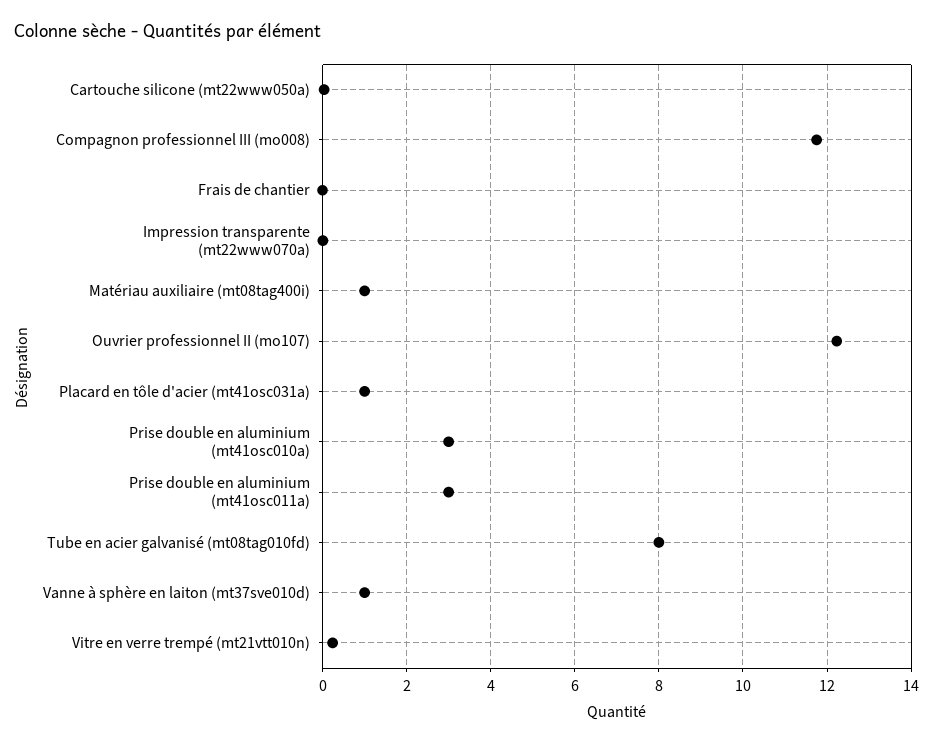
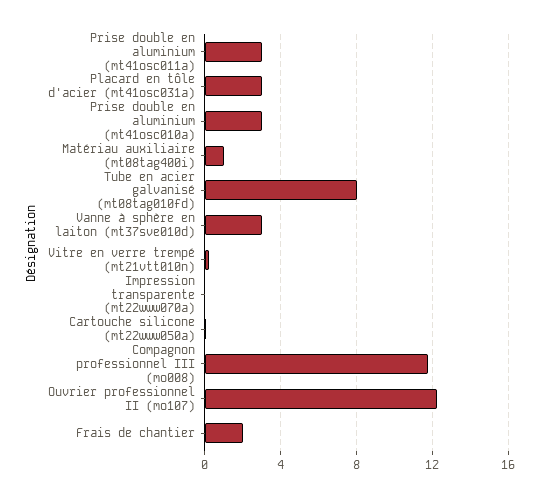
  {
    "Cartouche silicone (mt22www050a)": 0,
    "Compagnon professionnel III (mo008)": 11.8,
-   "Frais de chantier": 0,
+   "Frais de chantier": 2,
    "Impression transparente (mt22www070a)": 0,
    "Matériau auxiliaire (mt08tag400i)": 1,
    "Ouvrier professionnel II (mo107)": 12.2,
-   "Placard en tôle d'acier (mt41osc031a)": 1,
+   "Placard en tôle d'acier (mt41osc031a)": 3,
    "Prise double en aluminium (mt41osc010a)": 3,
    "Prise double en aluminium (mt41osc011a)": 3,
    "Tube en acier galvanisé (mt08tag010fd)": 8,
-   "Vanne à sphère en laiton (mt37sve010d)": 1,
+   "Vanne à sphère en laiton (mt37sve010d)": 3,
    "Vitre en verre trempé (mt21vtt010n)": 0.2
  }

